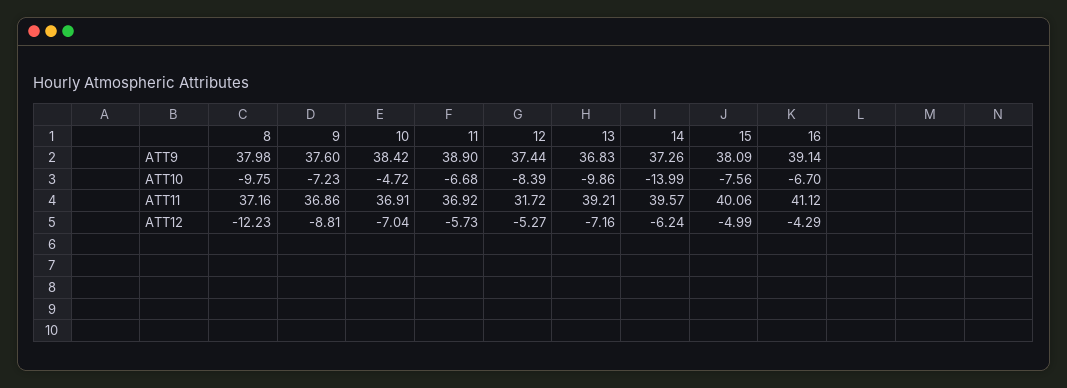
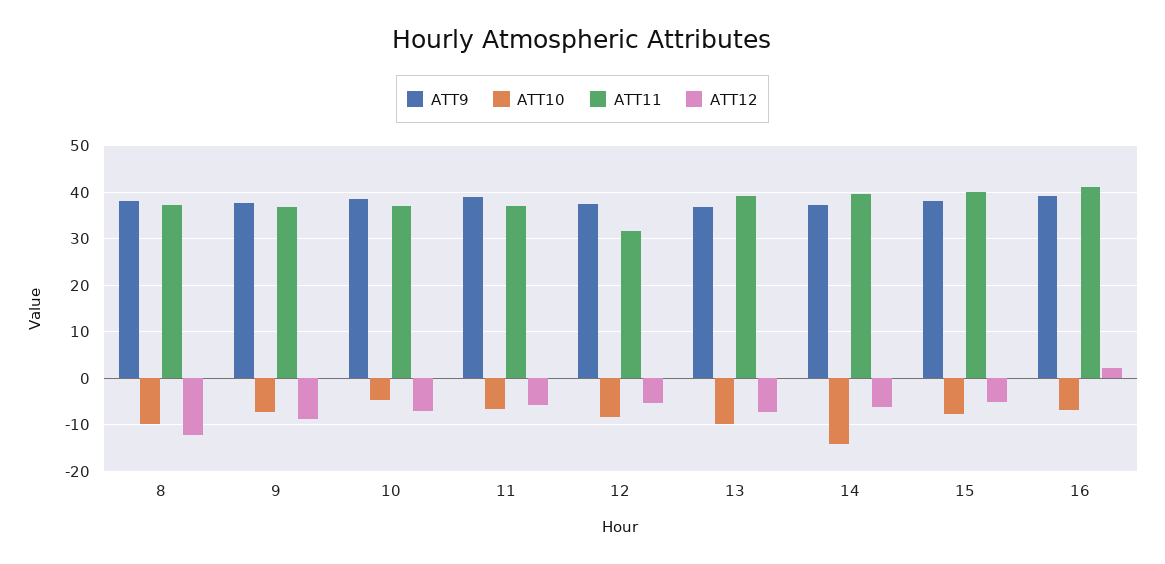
  {
    "ATT9": {
      "8": 37.98,
      "9": 37.6,
      "10": 38.42,
      "11": 38.9,
      "12": 37.44,
      "13": 36.83,
      "14": 37.26,
      "15": 38.09,
      "16": 39.14
    },
    "ATT10": {
      "8": -9.75,
      "9": -7.23,
      "10": -4.72,
      "11": -6.68,
      "12": -8.39,
      "13": -9.86,
      "14": -13.99,
      "15": -7.56,
      "16": -6.7
    },
    "ATT11": {
      "8": 37.16,
      "9": 36.86,
      "10": 36.91,
      "11": 36.92,
      "12": 31.72,
      "13": 39.21,
      "14": 39.57,
      "15": 40.06,
      "16": 41.12
    },
    "ATT12": {
      "8": -12.23,
      "9": -8.81,
      "10": -7.04,
      "11": -5.73,
      "12": -5.27,
      "13": -7.16,
      "14": -6.24,
      "15": -4.99,
-     "16": -4.29
+     "16": 2
    }
  }

